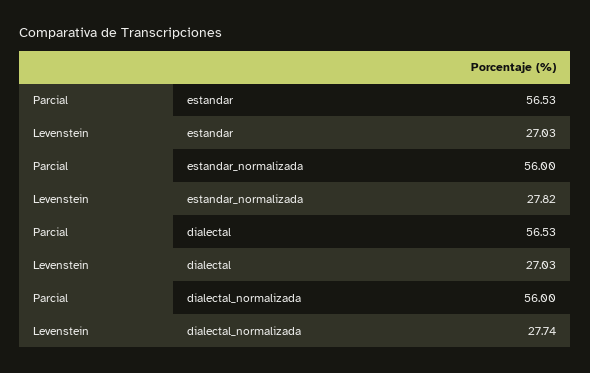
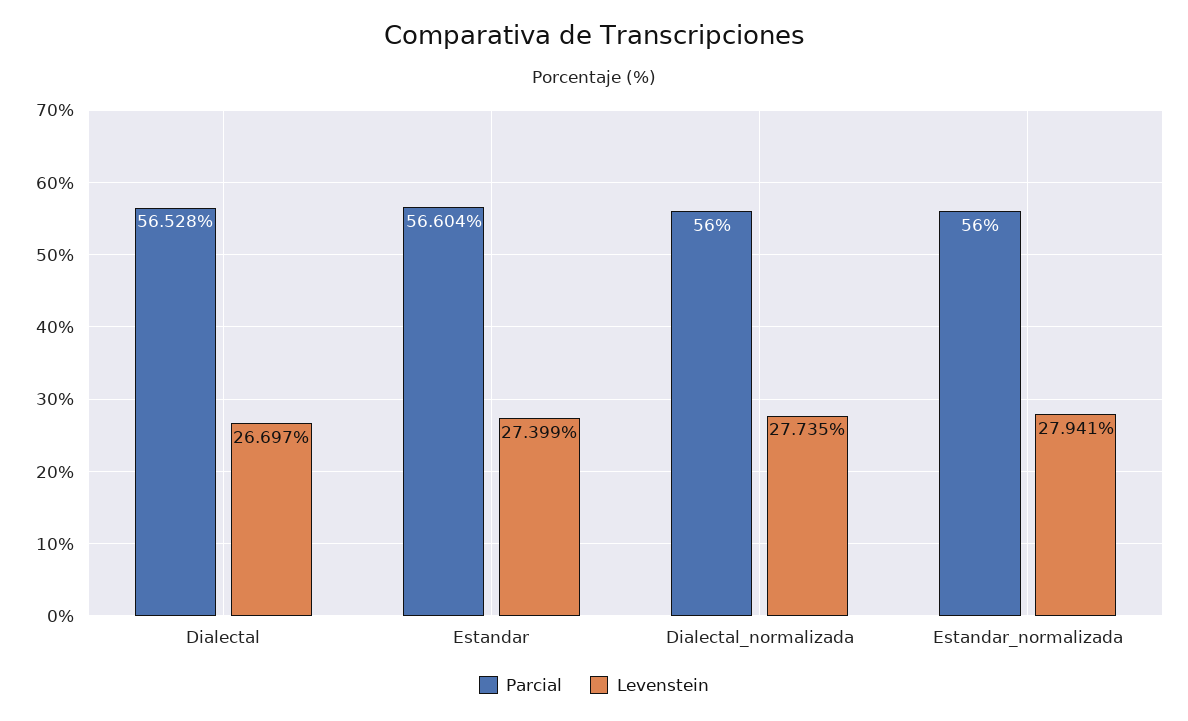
  {
    "Parcial": {
-     "estandar": 56.53,
+     "estandar": 56.604,
      "estandar_normalizada": 56,
      "dialectal": 56.528,
      "dialectal_normalizada": 56
    },
    "Levenstein": {
-     "estandar": 27.03,
+     "estandar": 27.399,
-     "estandar_normalizada": 27.82,
+     "estandar_normalizada": 27.941,
-     "dialectal": 27.03,
+     "dialectal": 26.697,
      "dialectal_normalizada": 27.735
    }
  }

